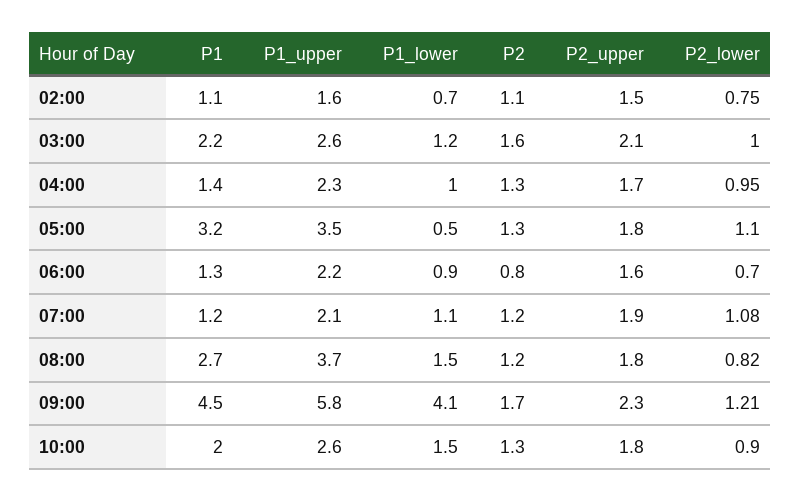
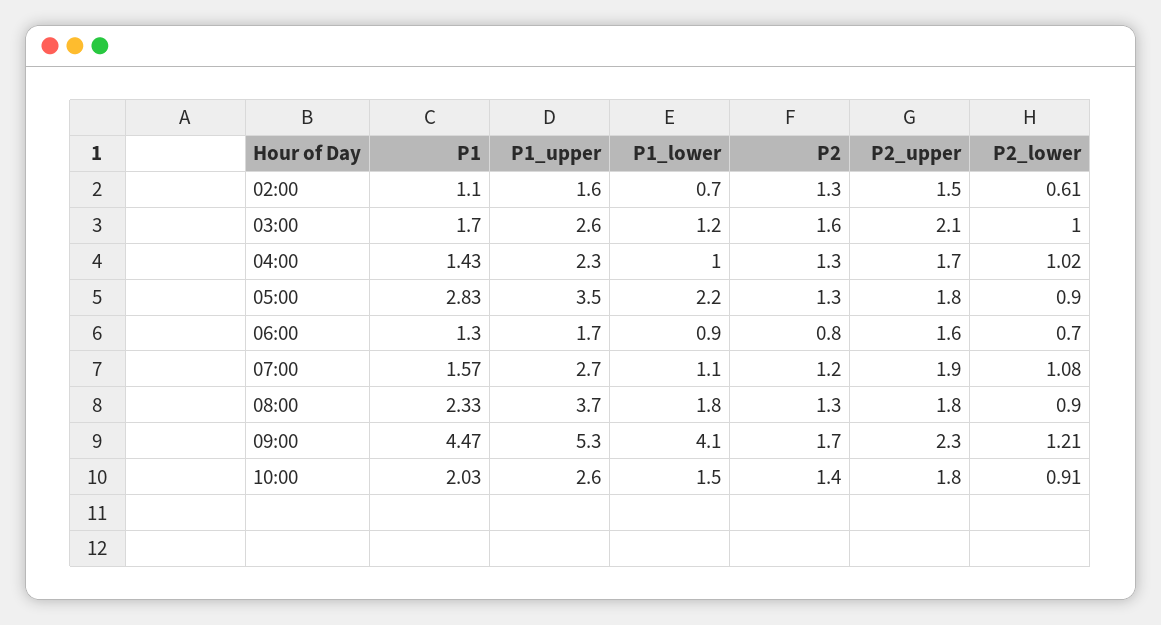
  {
    "P1": {
      "02:00": 1.1,
-     "03:00": 2.2,
+     "03:00": 1.7,
      "04:00": 1.43,
-     "05:00": 3.2,
+     "05:00": 2.83,
      "06:00": 1.3,
-     "07:00": 1.2,
+     "07:00": 1.57,
-     "08:00": 2.7,
+     "08:00": 2.33,
      "09:00": 4.47,
      "10:00": 2.03
    },
    "P1_upper": {
      "02:00": 1.6,
      "03:00": 2.6,
      "04:00": 2.3,
      "05:00": 3.5,
-     "06:00": 2.2,
+     "06:00": 1.7,
-     "07:00": 2.1,
+     "07:00": 2.7,
      "08:00": 3.7,
-     "09:00": 5.8,
+     "09:00": 5.3,
      "10:00": 2.6
    },
    "P1_lower": {
      "02:00": 0.7,
      "03:00": 1.2,
      "04:00": 1,
-     "05:00": 0.5,
+     "05:00": 2.2,
      "06:00": 0.9,
      "07:00": 1.1,
-     "08:00": 1.5,
+     "08:00": 1.8,
      "09:00": 4.1,
      "10:00": 1.5
    },
    "P2": {
-     "02:00": 1.1,
+     "02:00": 1.3,
      "03:00": 1.6,
      "04:00": 1.3,
      "05:00": 1.3,
      "06:00": 0.8,
      "07:00": 1.2,
-     "08:00": 1.2,
+     "08:00": 1.3,
      "09:00": 1.7,
-     "10:00": 1.3
+     "10:00": 1.4
    },
    "P2_upper": {
      "02:00": 1.5,
      "03:00": 2.1,
      "04:00": 1.7,
      "05:00": 1.8,
      "06:00": 1.6,
      "07:00": 1.9,
      "08:00": 1.8,
      "09:00": 2.3,
      "10:00": 1.8
    },
    "P2_lower": {
-     "02:00": 0.75,
+     "02:00": 0.61,
      "03:00": 1,
-     "04:00": 0.95,
+     "04:00": 1.02,
-     "05:00": 1.1,
+     "05:00": 0.9,
      "06:00": 0.7,
      "07:00": 1.08,
-     "08:00": 0.82,
+     "08:00": 0.9,
      "09:00": 1.21,
-     "10:00": 0.9
+     "10:00": 0.91
    }
  }

